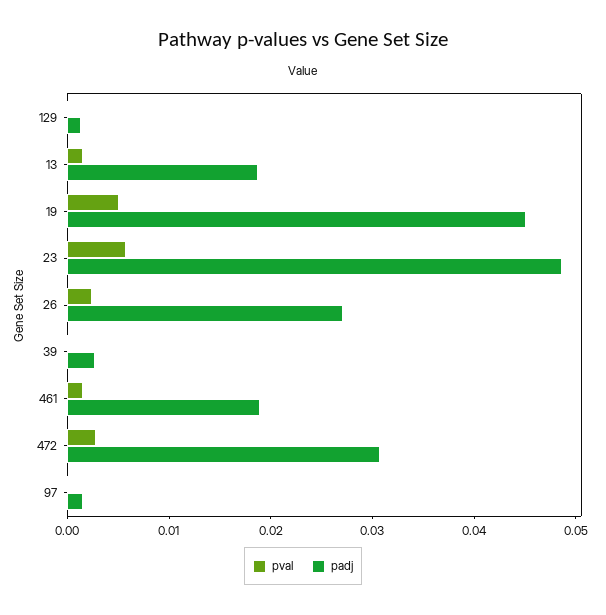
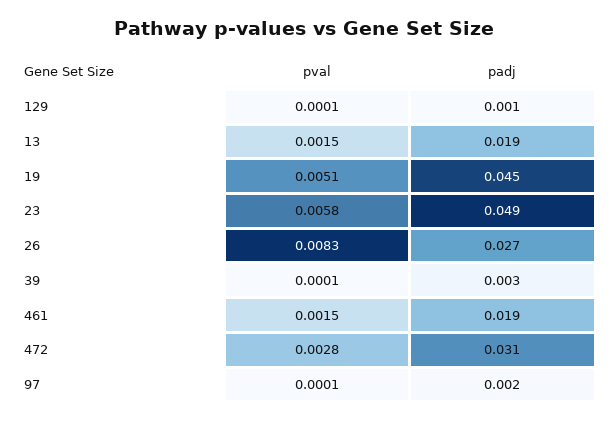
  {
    "pval": {
      "129": 0.0001,
      "13": 0.0015,
      "19": 0.0051,
      "23": 0.0058,
-     "26": 0.002,
+     "26": 0.0083,
      "39": 0.0001,
      "461": 0.0015,
      "472": 0.0028,
      "97": 0.0001
    },
    "padj": {
      "129": 0.001,
      "13": 0.019,
      "19": 0.045,
      "23": 0.049,
      "26": 0.027,
      "39": 0.003,
      "461": 0.019,
      "472": 0.031,
      "97": 0.002
    }
  }

